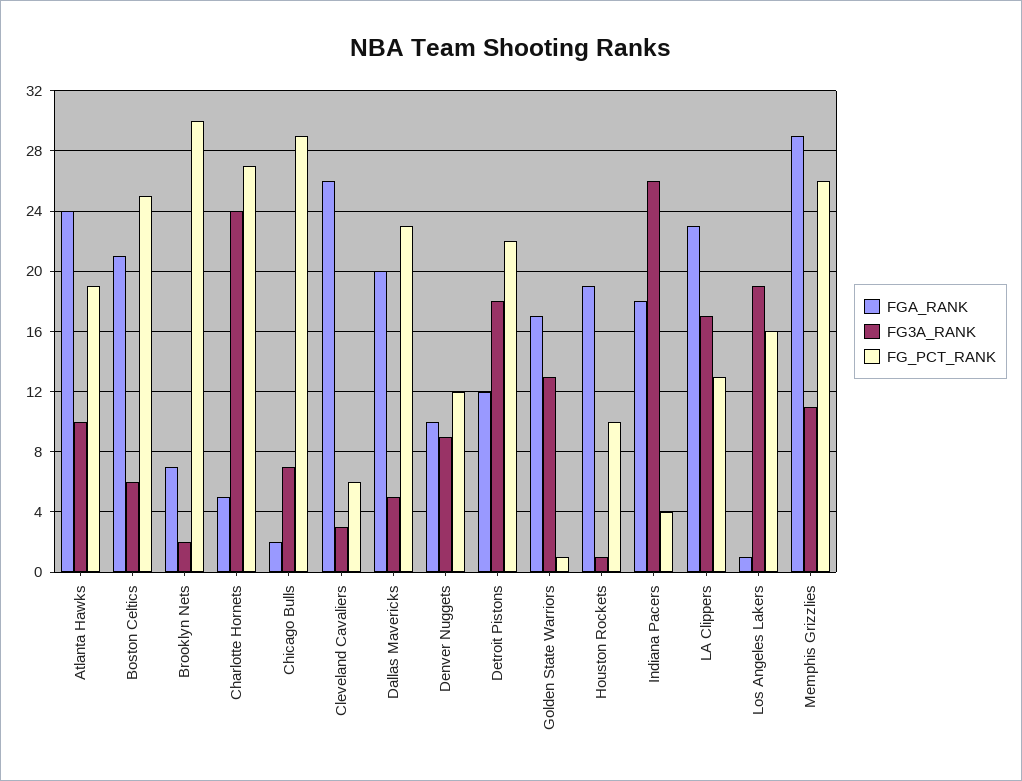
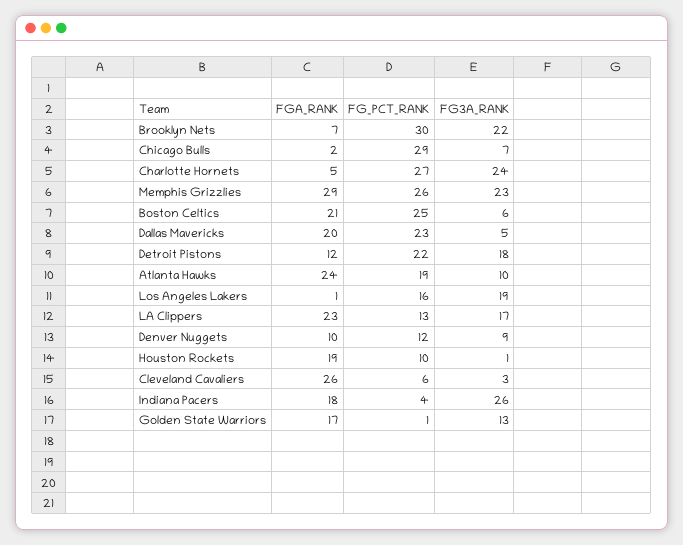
  {
    "FGA_RANK": {
      "Atlanta Hawks": 24,
      "Boston Celtics": 21,
      "Brooklyn Nets": 7,
      "Charlotte Hornets": 5,
      "Chicago Bulls": 2,
      "Cleveland Cavaliers": 26,
      "Dallas Mavericks": 20,
      "Denver Nuggets": 10,
      "Detroit Pistons": 12,
      "Golden State Warriors": 17,
      "Houston Rockets": 19,
      "Indiana Pacers": 18,
      "LA Clippers": 23,
      "Los Angeles Lakers": 1,
      "Memphis Grizzlies": 29
    },
    "FG3A_RANK": {
      "Atlanta Hawks": 10,
      "Boston Celtics": 6,
-     "Brooklyn Nets": 2,
+     "Brooklyn Nets": 22,
      "Charlotte Hornets": 24,
      "Chicago Bulls": 7,
      "Cleveland Cavaliers": 3,
      "Dallas Mavericks": 5,
      "Denver Nuggets": 9,
      "Detroit Pistons": 18,
      "Golden State Warriors": 13,
      "Houston Rockets": 1,
      "Indiana Pacers": 26,
      "LA Clippers": 17,
      "Los Angeles Lakers": 19,
-     "Memphis Grizzlies": 11
+     "Memphis Grizzlies": 23
    },
    "FG_PCT_RANK": {
      "Atlanta Hawks": 19,
      "Boston Celtics": 25,
      "Brooklyn Nets": 30,
      "Charlotte Hornets": 27,
      "Chicago Bulls": 29,
      "Cleveland Cavaliers": 6,
      "Dallas Mavericks": 23,
      "Denver Nuggets": 12,
      "Detroit Pistons": 22,
      "Golden State Warriors": 1,
      "Houston Rockets": 10,
      "Indiana Pacers": 4,
      "LA Clippers": 13,
      "Los Angeles Lakers": 16,
      "Memphis Grizzlies": 26
    }
  }

